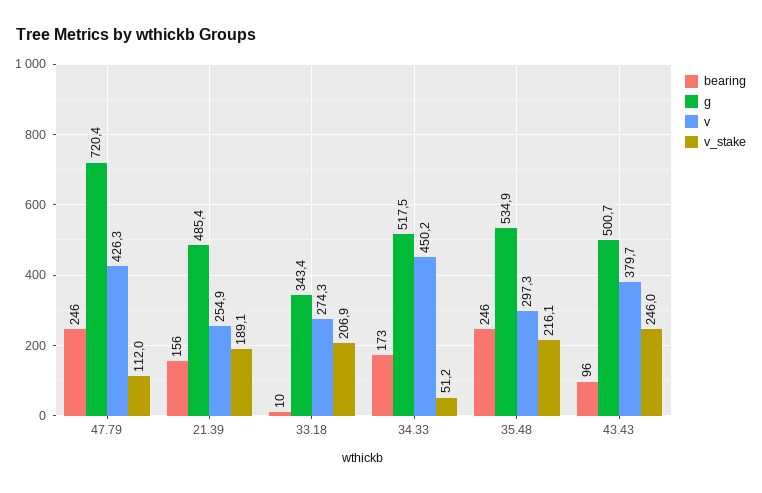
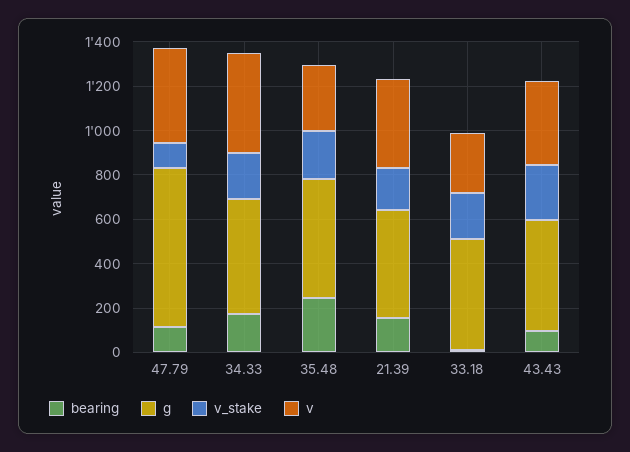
  {
    "bearing": {
-     "47.79": 246,
+     "47.79": 100,
      "21.39": 156,
      "33.18": 10,
      "34.33": 173,
      "35.48": 246,
      "43.43": 96
    },
    "g": {
      "47.79": 720.4,
      "21.39": 485.4,
-     "33.18": 343.4,
+     "33.18": 500,
      "34.33": 517.5,
      "35.48": 534.9,
      "43.43": 500.7
    },
    "v": {
      "47.79": 426.3,
-     "21.39": 254.9,
+     "21.39": 400,
      "33.18": 274.3,
      "34.33": 450.2,
      "35.48": 297.3,
      "43.43": 379.7
    },
    "v_stake": {
      "47.79": 112,
      "21.39": 189.1,
      "33.18": 206.9,
-     "34.33": 51.2,
+     "34.33": 200,
      "35.48": 216.1,
      "43.43": 246
    }
  }

